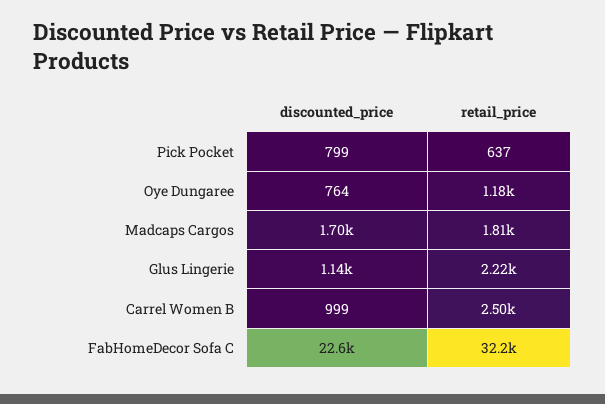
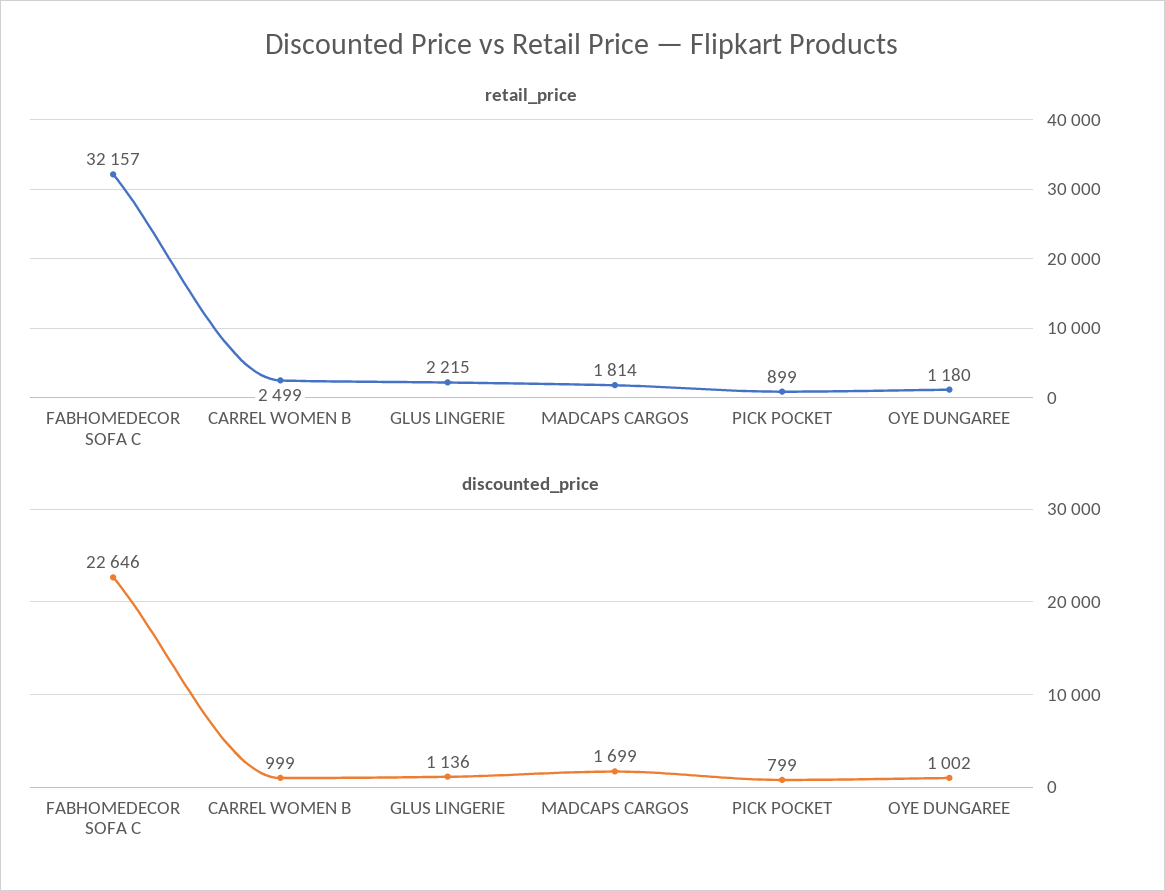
  {
    "discounted_price": {
      "Pick Pocket": 799,
-     "Oye Dungaree": 764,
+     "Oye Dungaree": 1002,
      "Madcaps Cargos": 1699,
      "Glus Lingerie": 1136,
      "Carrel Women B": 999,
      "FabHomeDecor Sofa C": 22646
    },
    "retail_price": {
-     "Pick Pocket": 637,
+     "Pick Pocket": 899,
      "Oye Dungaree": 1180,
      "Madcaps Cargos": 1814,
      "Glus Lingerie": 2215,
      "Carrel Women B": 2499,
      "FabHomeDecor Sofa C": 32157
    }
  }

